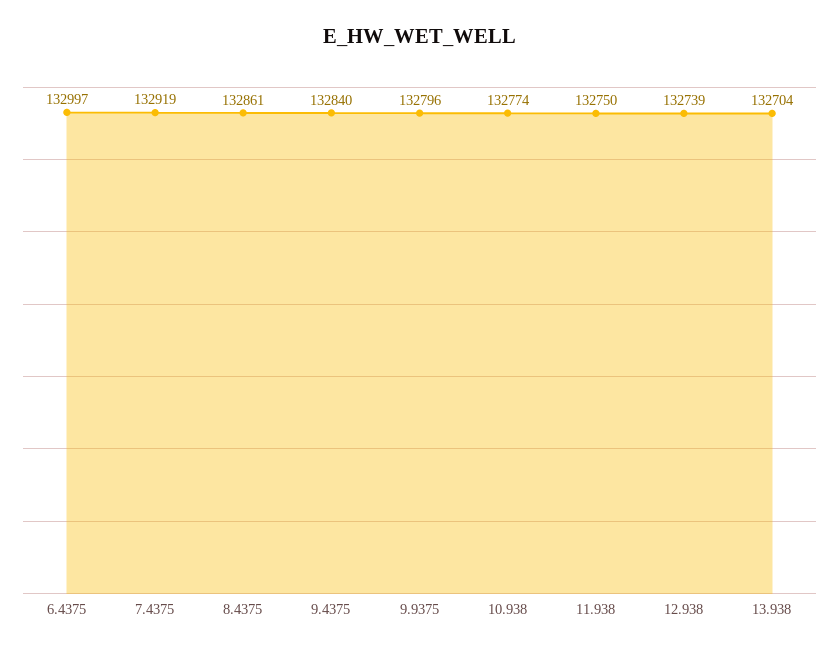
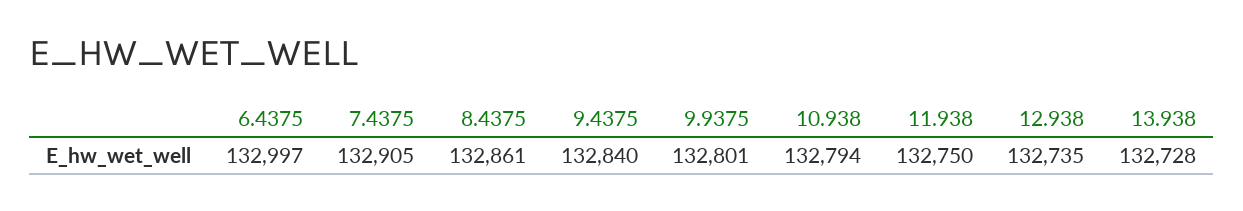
  {
    "6.4375": 132997,
-   "7.4375": 132919,
+   "7.4375": 132905,
    "8.4375": 132861,
    "9.4375": 132840,
-   "9.9375": 132796,
+   "9.9375": 132801,
-   "10.938": 132774,
+   "10.938": 132794,
    "11.938": 132750,
-   "12.938": 132739,
+   "12.938": 132735,
-   "13.938": 132704
+   "13.938": 132728
  }

